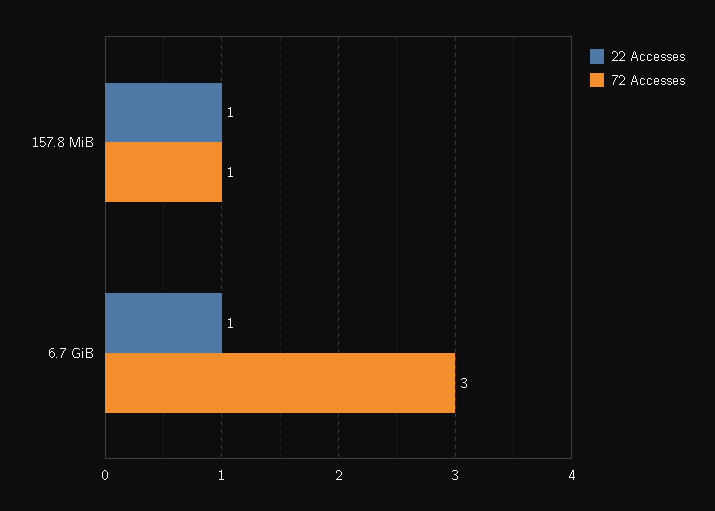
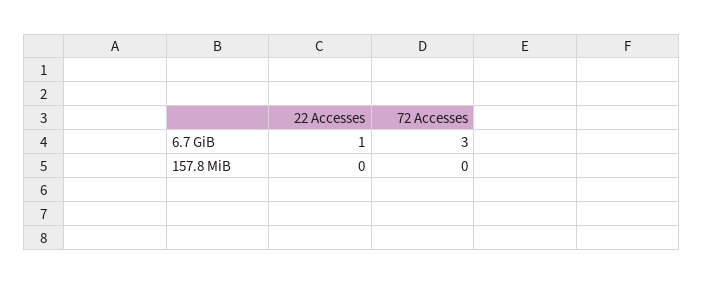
  {
    "22 Accesses": {
-     "157.8 MiB": 1,
+     "157.8 MiB": 0,
      "6.7 GiB": 1
    },
    "72 Accesses": {
-     "157.8 MiB": 1,
+     "157.8 MiB": 0,
      "6.7 GiB": 3
    }
  }

